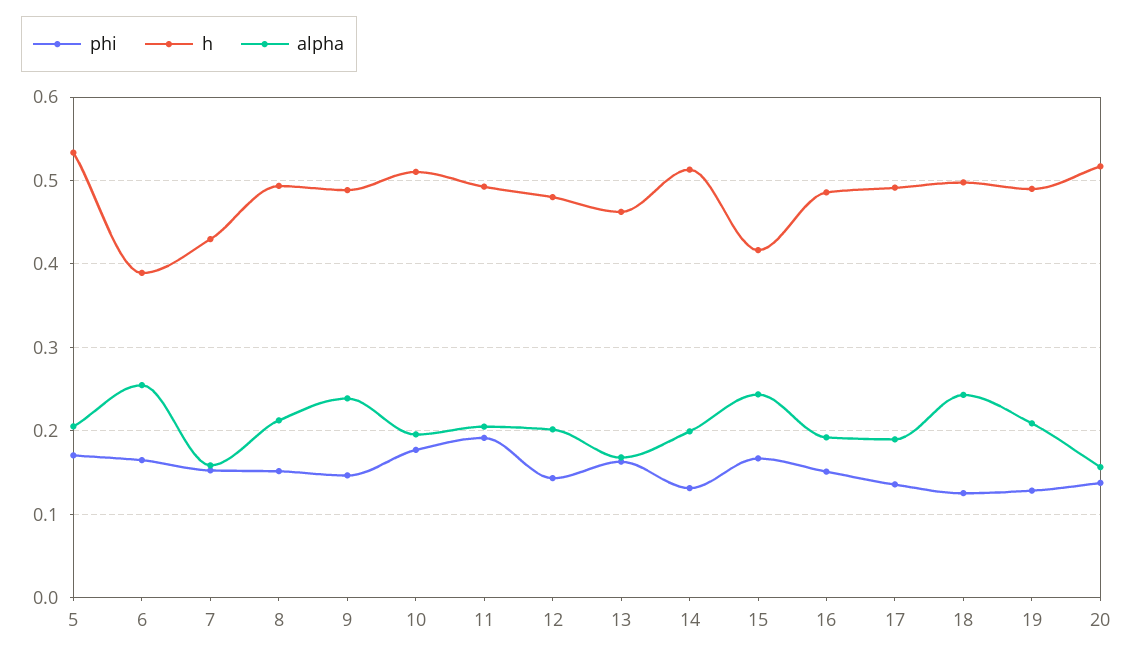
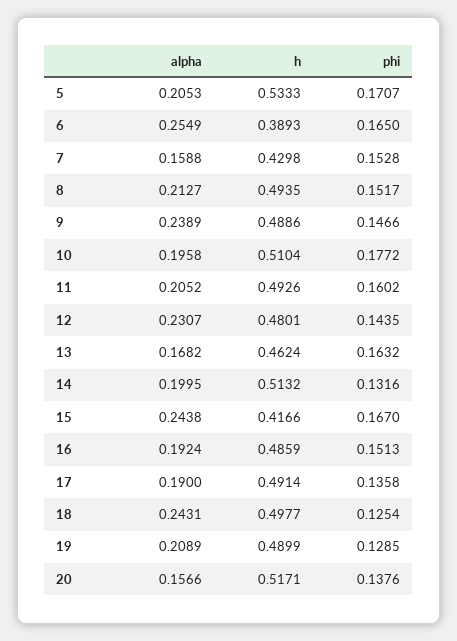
  {
    "phi": {
      "5": 0.1707,
      "6": 0.165,
      "7": 0.1528,
      "8": 0.1517,
      "9": 0.1466,
      "10": 0.1772,
-     "11": 0.19,
+     "11": 0.1602,
      "12": 0.1435,
      "13": 0.1632,
      "14": 0.1316,
      "15": 0.167,
      "16": 0.1513,
      "17": 0.1358,
      "18": 0.1254,
      "19": 0.1285,
      "20": 0.1376
    },
    "h": {
      "5": 0.5333,
      "6": 0.3893,
      "7": 0.4298,
      "8": 0.4935,
      "9": 0.4886,
      "10": 0.5104,
      "11": 0.4926,
      "12": 0.4801,
      "13": 0.4624,
      "14": 0.5132,
      "15": 0.4166,
      "16": 0.4859,
      "17": 0.4914,
      "18": 0.4977,
      "19": 0.4899,
      "20": 0.5171
    },
    "alpha": {
      "5": 0.2053,
      "6": 0.2549,
      "7": 0.1588,
      "8": 0.2127,
      "9": 0.2389,
      "10": 0.1958,
      "11": 0.2052,
-     "12": 0.2,
+     "12": 0.2307,
      "13": 0.1682,
      "14": 0.1995,
      "15": 0.2438,
      "16": 0.1924,
      "17": 0.19,
      "18": 0.2431,
      "19": 0.2089,
      "20": 0.1566
    }
  }

